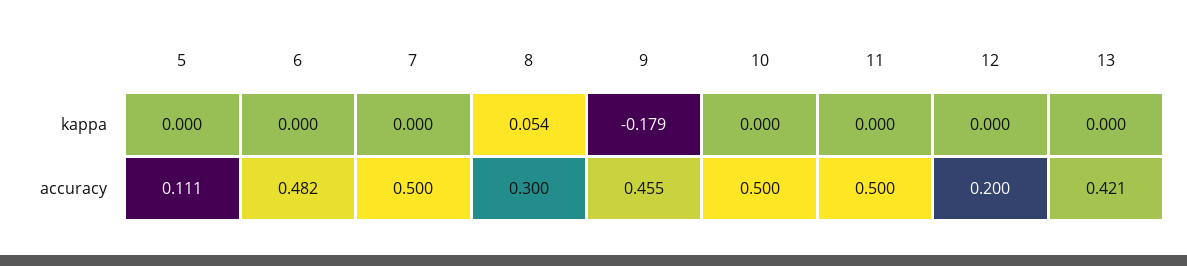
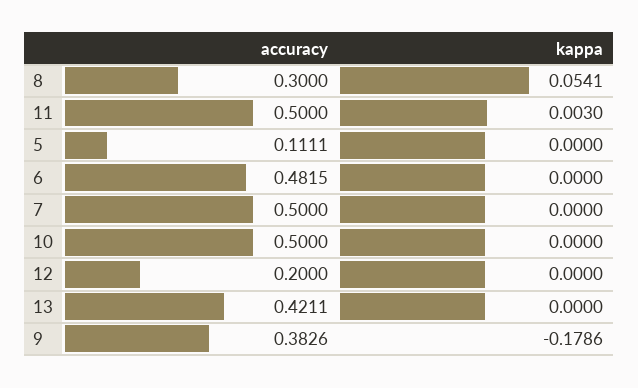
  {
    "5": {
      "kappa": 0,
      "accuracy": 0.1111
    },
    "6": {
      "kappa": 0,
      "accuracy": 0.4815
    },
    "7": {
      "kappa": 0,
      "accuracy": 0.5
    },
    "8": {
      "kappa": 0.0541,
      "accuracy": 0.3
    },
    "9": {
      "kappa": -0.1786,
-     "accuracy": 0.455
+     "accuracy": 0.3826
    },
    "10": {
      "kappa": 0,
      "accuracy": 0.5
    },
    "11": {
-     "kappa": 0,
+     "kappa": 0.003,
      "accuracy": 0.5
    },
    "12": {
      "kappa": 0,
      "accuracy": 0.2
    },
    "13": {
      "kappa": 0,
      "accuracy": 0.4211
    }
  }

